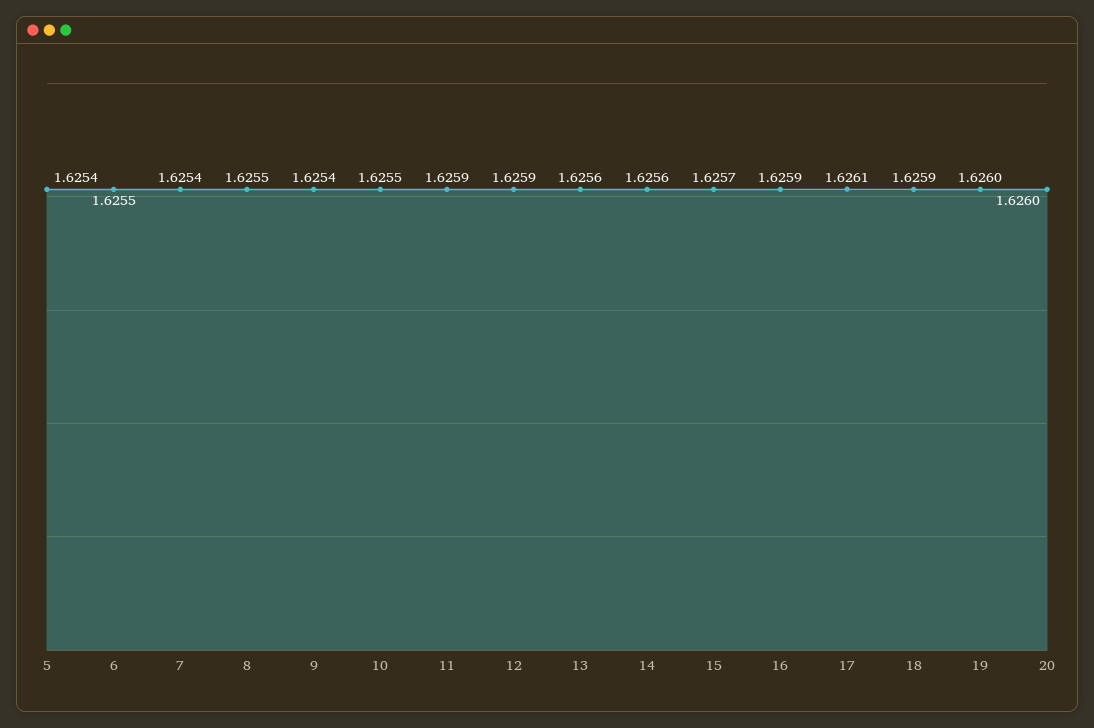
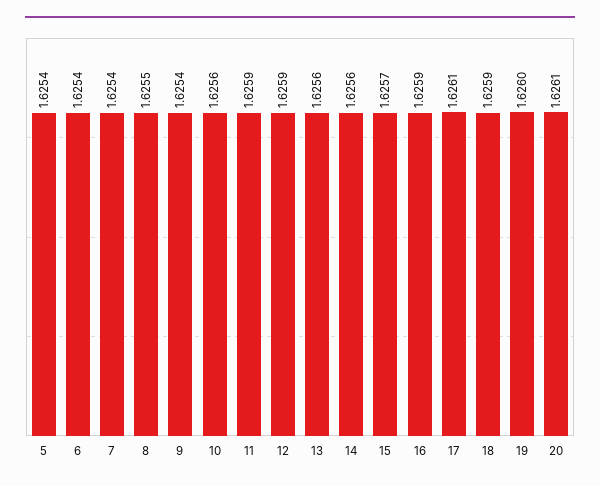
  {
    "5": 1.6254,
-   "6": 1.6255,
+   "6": 1.6254,
    "7": 1.6254,
    "8": 1.6255,
    "9": 1.6254,
-   "10": 1.6255,
+   "10": 1.6256,
    "11": 1.6259,
    "12": 1.6259,
    "13": 1.6256,
    "14": 1.6256,
    "15": 1.6257,
    "16": 1.6259,
    "17": 1.6261,
    "18": 1.6259,
    "19": 1.626,
-   "20": 1.626
+   "20": 1.6261
  }

